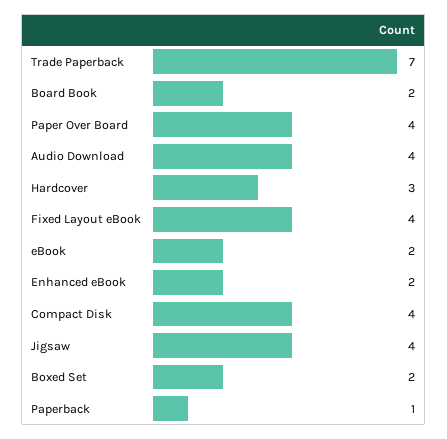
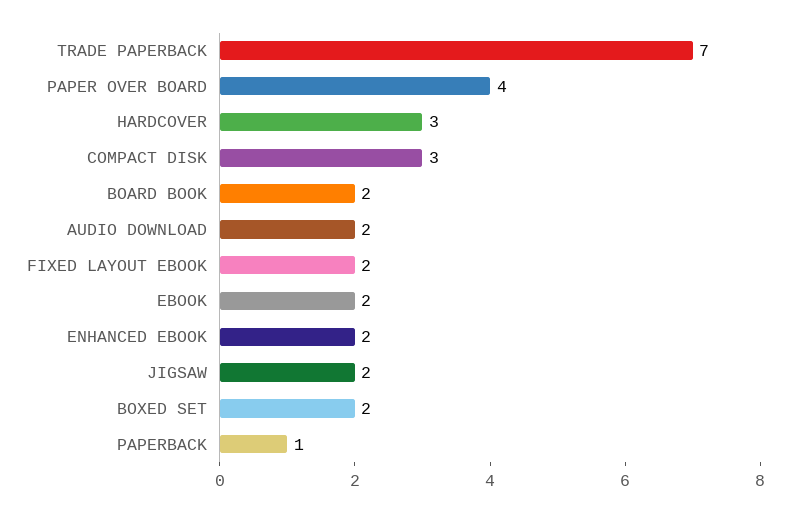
  {
    "Trade Paperback": 7,
    "Board Book": 2,
    "Paper Over Board": 4,
-   "Audio Download": 4,
+   "Audio Download": 2,
    "Hardcover": 3,
-   "Fixed Layout eBook": 4,
+   "Fixed Layout eBook": 2,
    "eBook": 2,
    "Enhanced eBook": 2,
-   "Compact Disk": 4,
+   "Compact Disk": 3,
-   "Jigsaw": 4,
+   "Jigsaw": 2,
    "Boxed Set": 2,
    "Paperback": 1
  }

